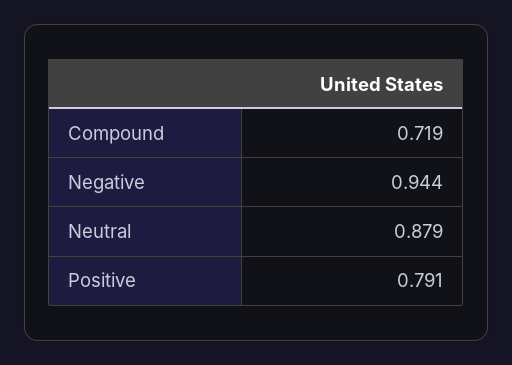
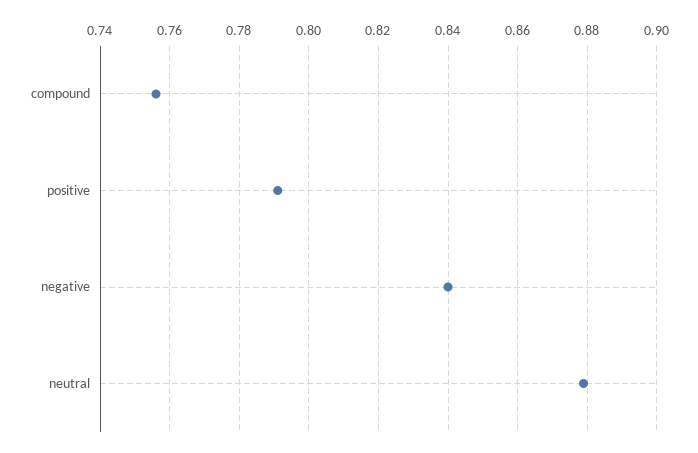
  {
-   "Compound": 0.719,
+   "Compound": 0.755,
-   "Negative": 0.944,
+   "Negative": 0.84,
    "Neutral": 0.879,
    "Positive": 0.791
  }

